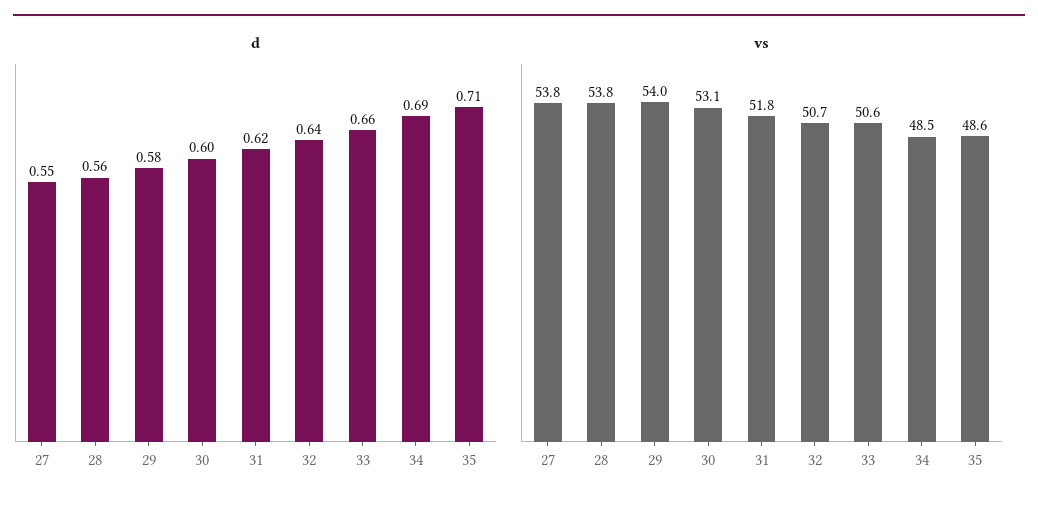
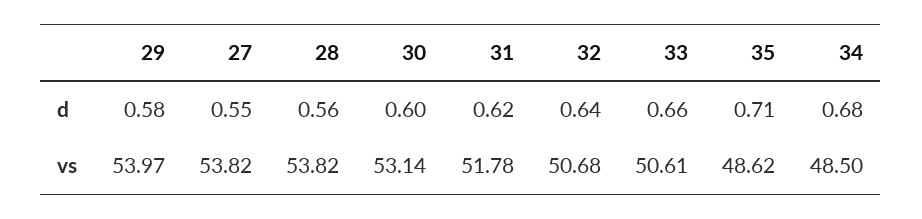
  {
    "d": {
      "27": 0.55,
      "28": 0.56,
      "29": 0.58,
      "30": 0.6,
      "31": 0.62,
      "32": 0.64,
      "33": 0.66,
-     "34": 0.69,
+     "34": 0.68,
      "35": 0.71
    },
    "vs": {
      "27": 53.82,
      "28": 53.82,
      "29": 53.97,
      "30": 53.14,
      "31": 51.78,
      "32": 50.68,
      "33": 50.61,
      "34": 48.5,
      "35": 48.62
    }
  }

